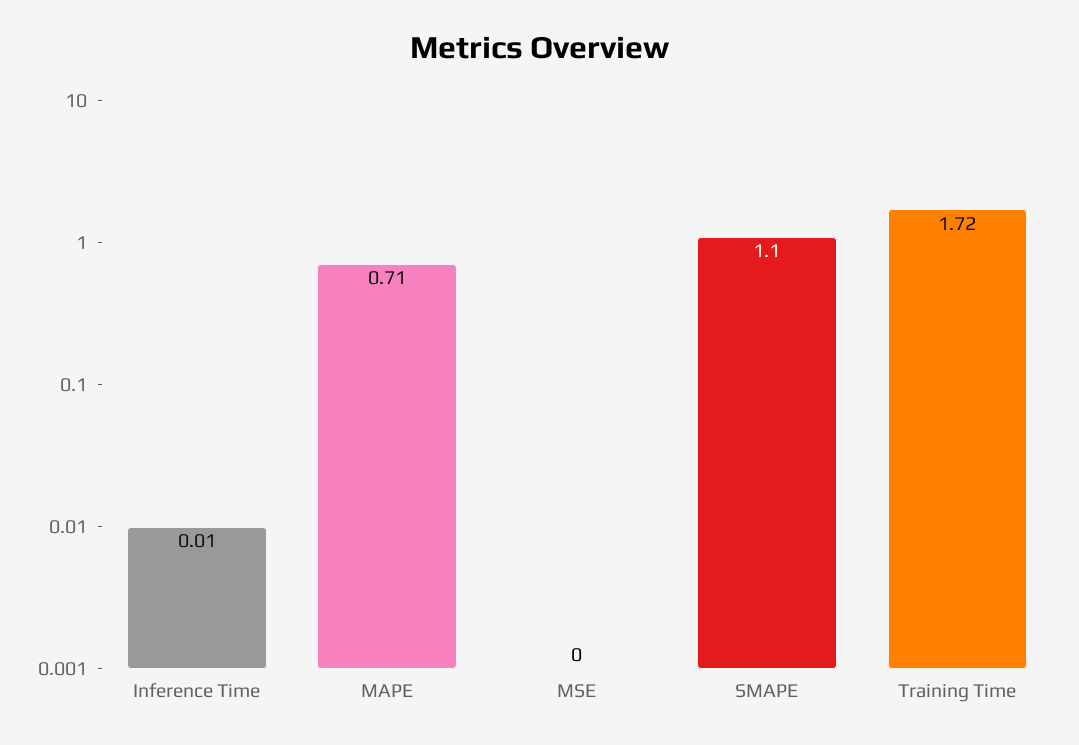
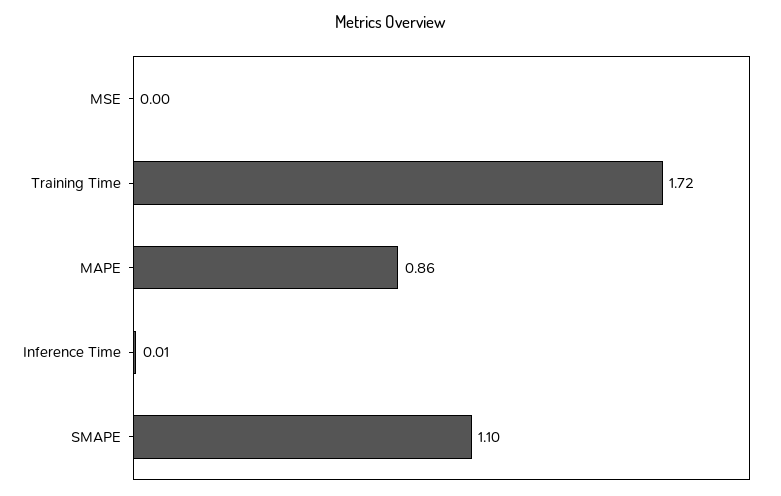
  {
    "Inference Time": 0.01,
-   "MAPE": 0.71,
+   "MAPE": 0.86,
    "MSE": 0,
    "SMAPE": 1.1,
    "Training Time": 1.72
  }

